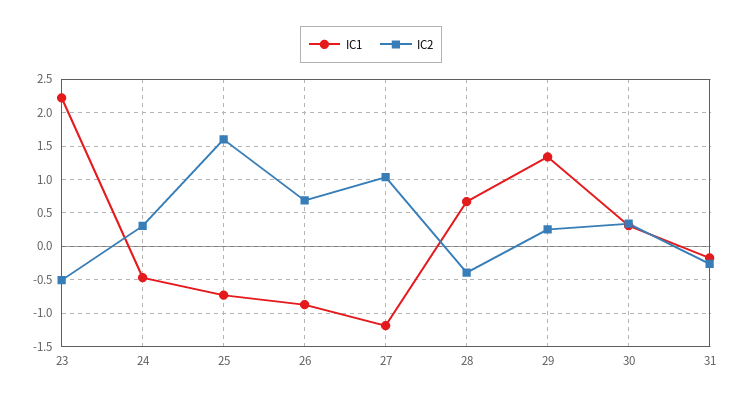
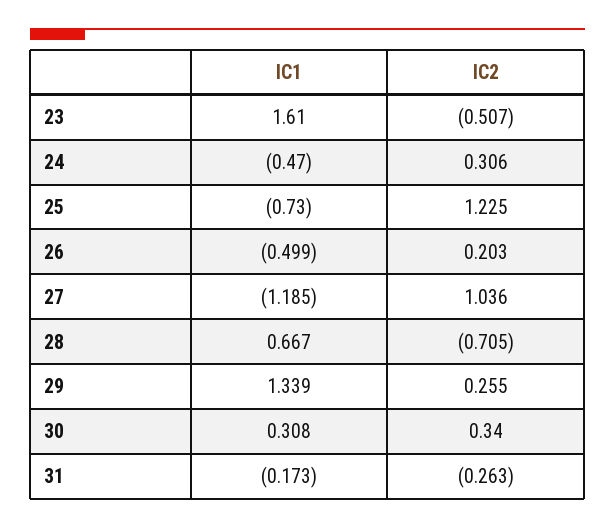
  {
    "IC1": {
-     "23": 2.2,
+     "23": 1.61,
      "24": -0.47,
      "25": -0.73,
-     "26": -0.9,
+     "26": -0.499,
      "27": -1.185,
      "28": 0.667,
      "29": 1.339,
      "30": 0.308,
      "31": -0.173
    },
    "IC2": {
      "23": -0.507,
      "24": 0.306,
-     "25": 1.6,
+     "25": 1.225,
-     "26": 0.7,
+     "26": 0.203,
      "27": 1.036,
-     "28": -0.4,
+     "28": -0.705,
      "29": 0.255,
      "30": 0.34,
      "31": -0.263
    }
  }

